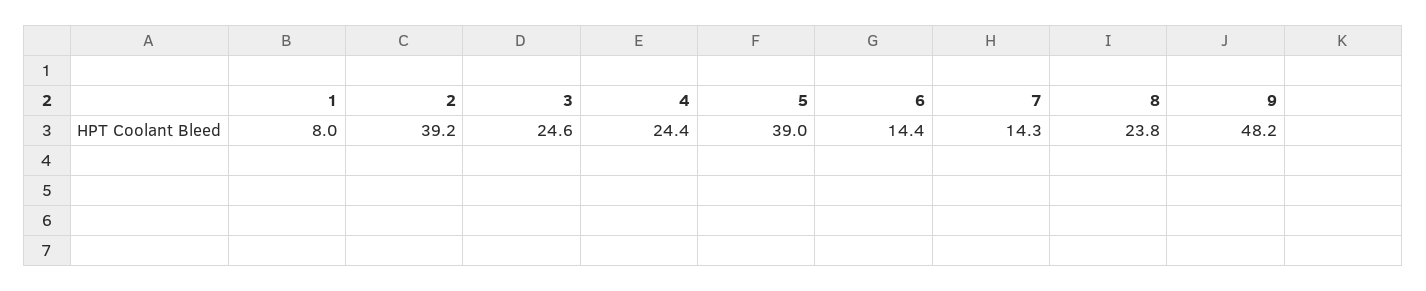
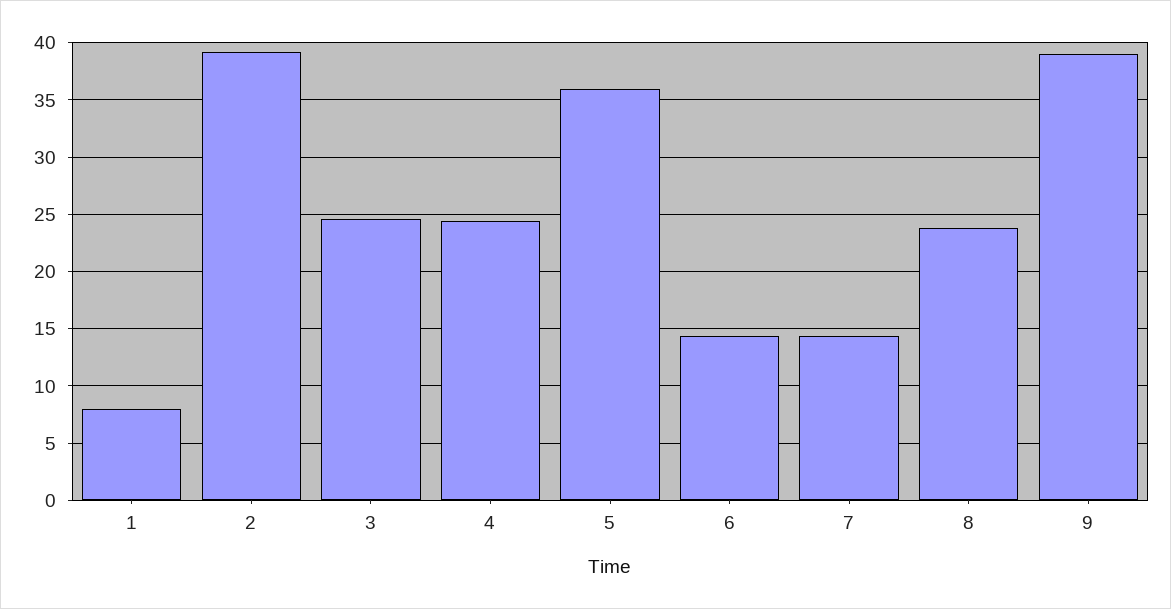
  {
    "1": 8,
    "2": 39.2,
    "3": 24.6,
    "4": 24.4,
-   "5": 39,
+   "5": 36,
    "6": 14.4,
    "7": 14.3,
    "8": 23.8,
-   "9": 48.2
+   "9": 39
  }

